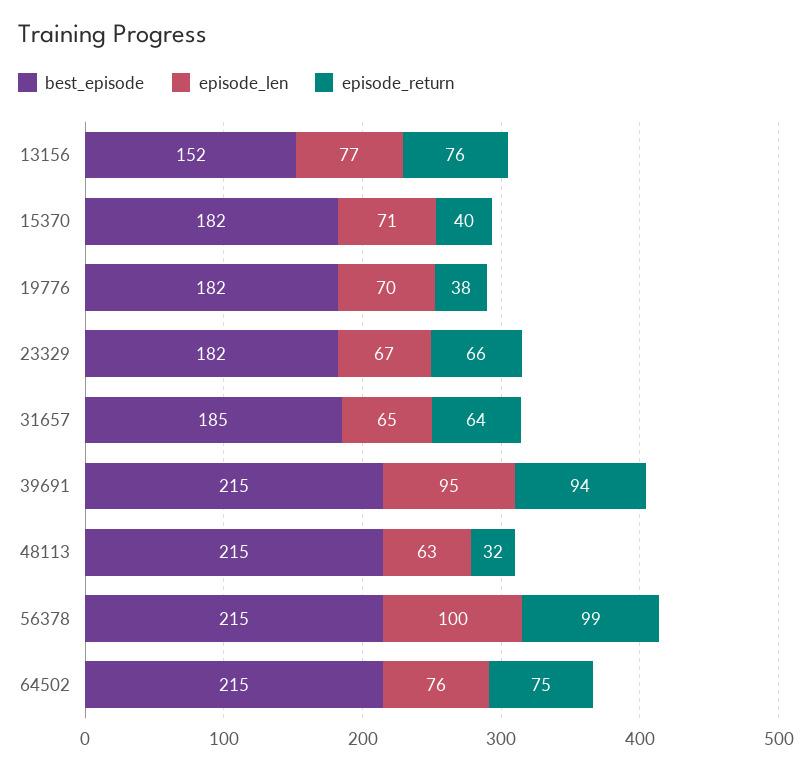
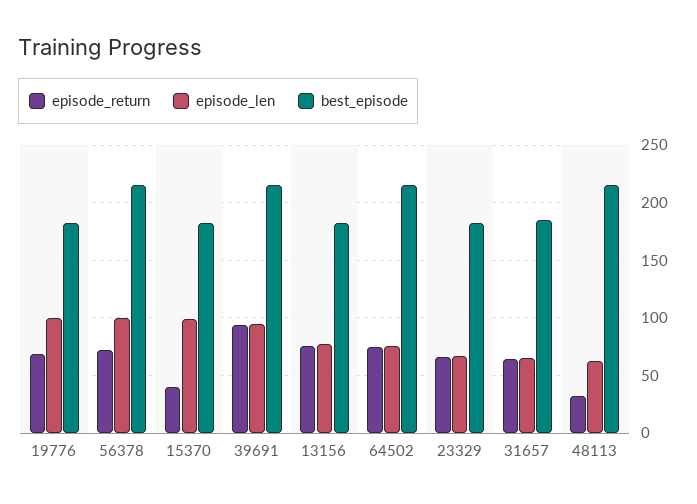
  {
    "best_episode": {
-     "13156": 152,
+     "13156": 180,
      "15370": 182,
      "19776": 182,
      "23329": 182,
      "31657": 185,
      "39691": 215,
      "48113": 215,
      "56378": 215,
      "64502": 215
    },
    "episode_len": {
      "13156": 77,
-     "15370": 71,
+     "15370": 100,
-     "19776": 70,
+     "19776": 100,
      "23329": 67,
      "31657": 65,
      "39691": 95,
      "48113": 63,
      "56378": 100,
      "64502": 76
    },
    "episode_return": {
      "13156": 76,
      "15370": 40,
-     "19776": 38,
+     "19776": 70,
      "23329": 66,
      "31657": 64,
      "39691": 94,
      "48113": 32,
-     "56378": 99,
+     "56378": 70,
      "64502": 75
    }
  }

